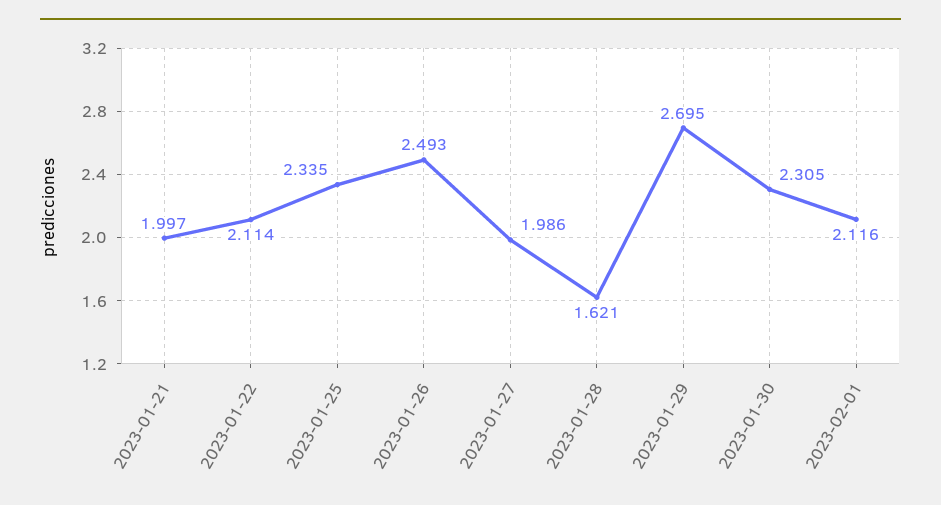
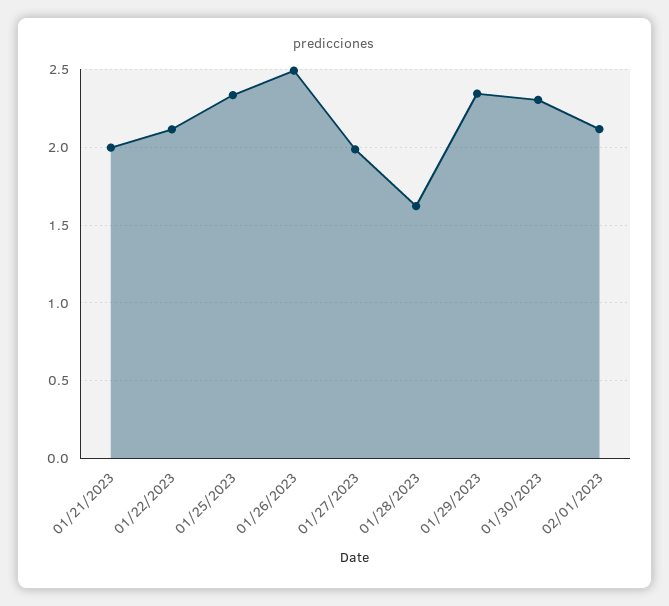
  {
    "2023-01-21": 1.997,
    "2023-01-22": 2.114,
    "2023-01-25": 2.335,
    "2023-01-26": 2.493,
    "2023-01-27": 1.986,
    "2023-01-28": 1.621,
-   "2023-01-29": 2.695,
+   "2023-01-29": 2.35,
    "2023-01-30": 2.305,
    "2023-02-01": 2.116
  }

